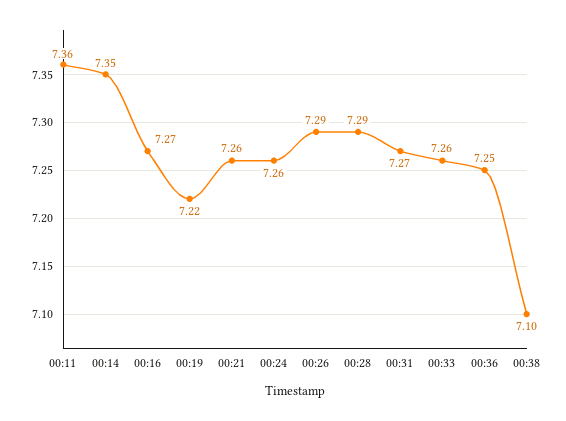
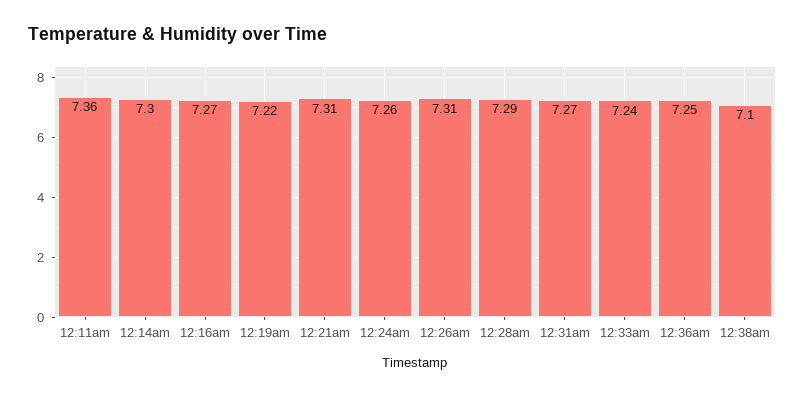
  {
    "00:11": 7.36,
-   "00:14": 7.35,
+   "00:14": 7.3,
    "00:16": 7.27,
    "00:19": 7.22,
-   "00:21": 7.26,
+   "00:21": 7.31,
    "00:24": 7.26,
-   "00:26": 7.29,
+   "00:26": 7.31,
    "00:28": 7.29,
    "00:31": 7.27,
-   "00:33": 7.26,
+   "00:33": 7.24,
    "00:36": 7.25,
    "00:38": 7.1
  }

